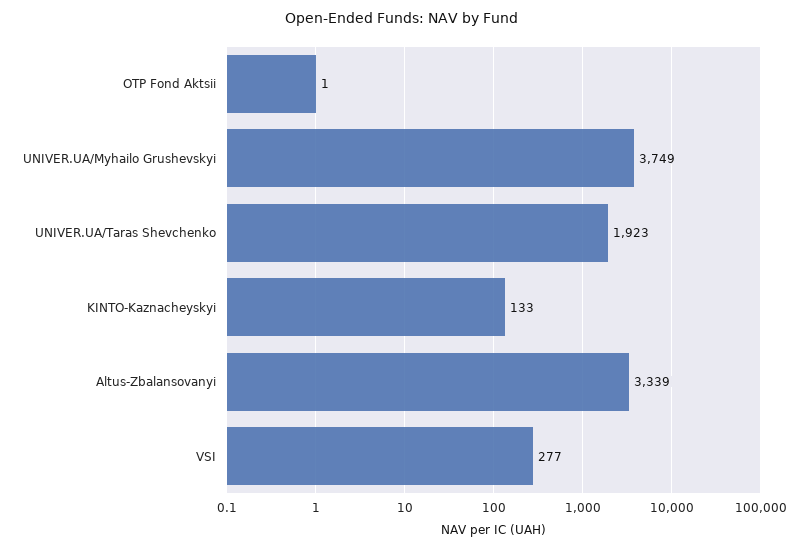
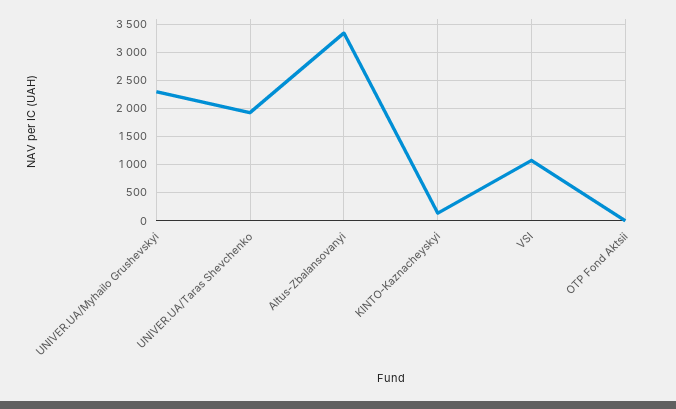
  {
    "OTP Fond Aktsii": 1,
-   "UNIVER.UA/Myhailo Grushevskyi": 3749,
+   "UNIVER.UA/Myhailo Grushevskyi": 2250,
    "UNIVER.UA/Taras Shevchenko": 1923,
    "KINTO-Kaznacheyskyi": 133,
    "Altus-Zbalansovanyi": 3339,
-   "VSI": 277
+   "VSI": 1000
  }

